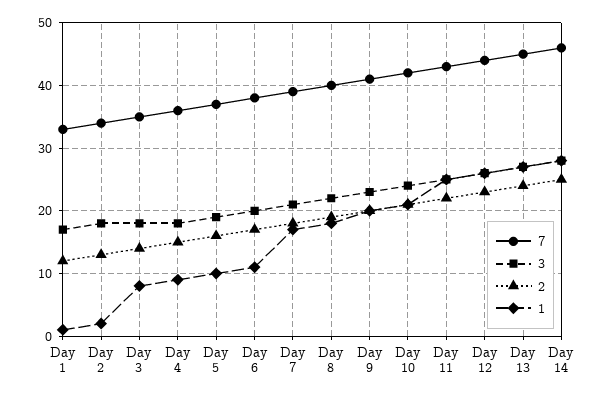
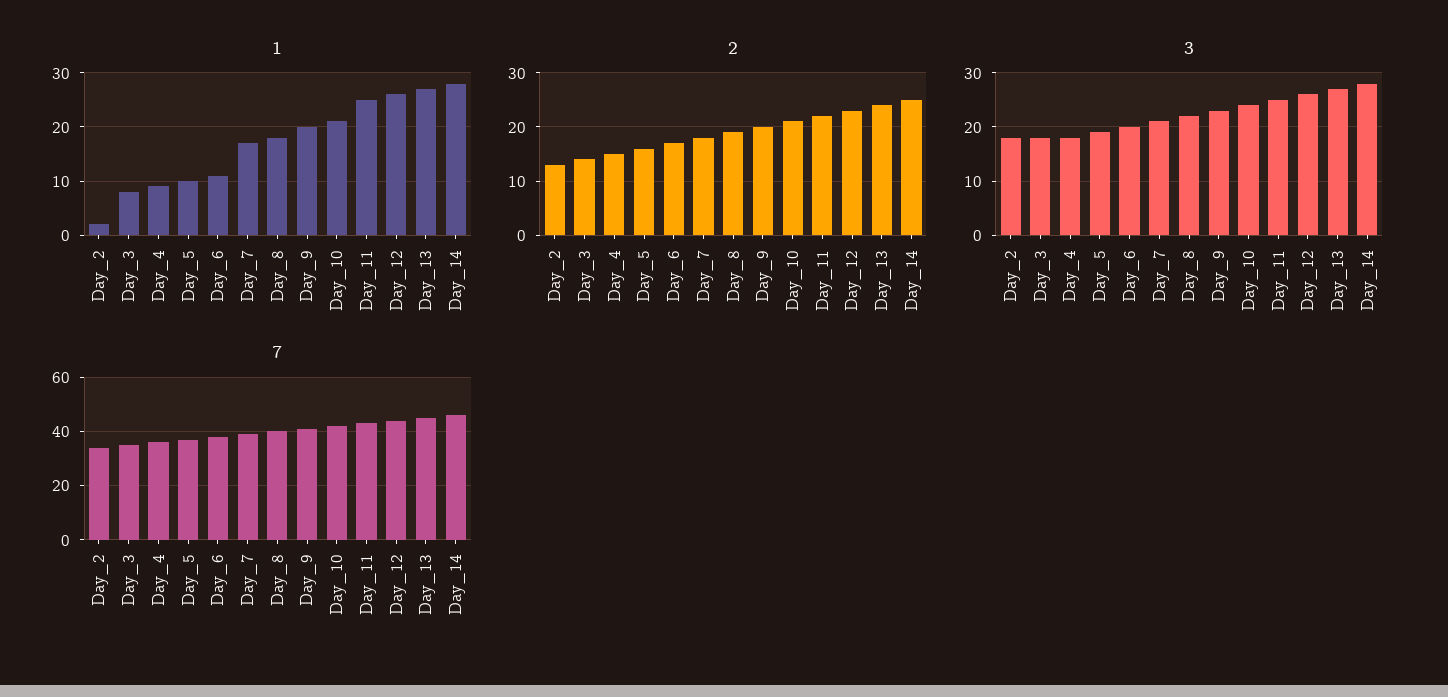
  {
    "7": {
-     "Day 1": 33,
      "Day 2": 34,
      "Day 3": 35,
      "Day 4": 36,
      "Day 5": 37,
      "Day 6": 38,
      "Day 7": 39,
      "Day 8": 40,
      "Day 9": 41,
      "Day 10": 42,
      "Day 11": 43,
      "Day 12": 44,
      "Day 13": 45,
      "Day 14": 46
    },
    "3": {
-     "Day 1": 17,
      "Day 2": 18,
      "Day 3": 18,
      "Day 4": 18,
      "Day 5": 19,
      "Day 6": 20,
      "Day 7": 21,
      "Day 8": 22,
      "Day 9": 23,
      "Day 10": 24,
      "Day 11": 25,
      "Day 12": 26,
      "Day 13": 27,
      "Day 14": 28
    },
    "2": {
-     "Day 1": 12,
      "Day 2": 13,
      "Day 3": 14,
      "Day 4": 15,
      "Day 5": 16,
      "Day 6": 17,
      "Day 7": 18,
      "Day 8": 19,
      "Day 9": 20,
      "Day 10": 21,
      "Day 11": 22,
      "Day 12": 23,
      "Day 13": 24,
      "Day 14": 25
    },
    "1": {
-     "Day 1": 1,
      "Day 2": 2,
      "Day 3": 8,
      "Day 4": 9,
      "Day 5": 10,
      "Day 6": 11,
      "Day 7": 17,
      "Day 8": 18,
      "Day 9": 20,
      "Day 10": 21,
      "Day 11": 25,
      "Day 12": 26,
      "Day 13": 27,
      "Day 14": 28
    }
  }

